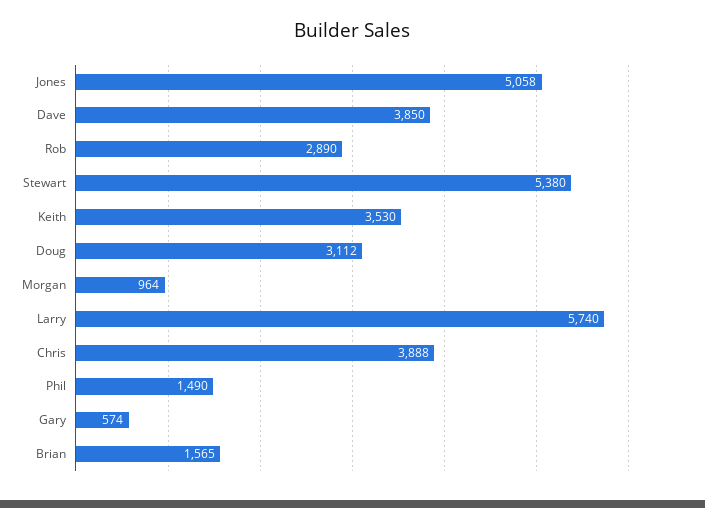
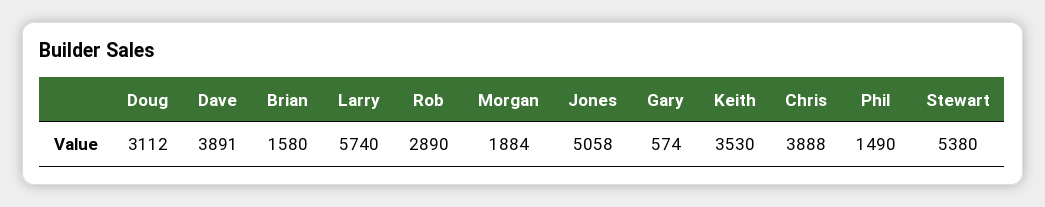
  {
    "Jones": 5058,
-   "Dave": 3850,
+   "Dave": 3891,
    "Rob": 2890,
    "Stewart": 5380,
    "Keith": 3530,
    "Doug": 3112,
-   "Morgan": 964,
+   "Morgan": 1884,
    "Larry": 5740,
    "Chris": 3888,
    "Phil": 1490,
    "Gary": 574,
-   "Brian": 1565
+   "Brian": 1580
  }

